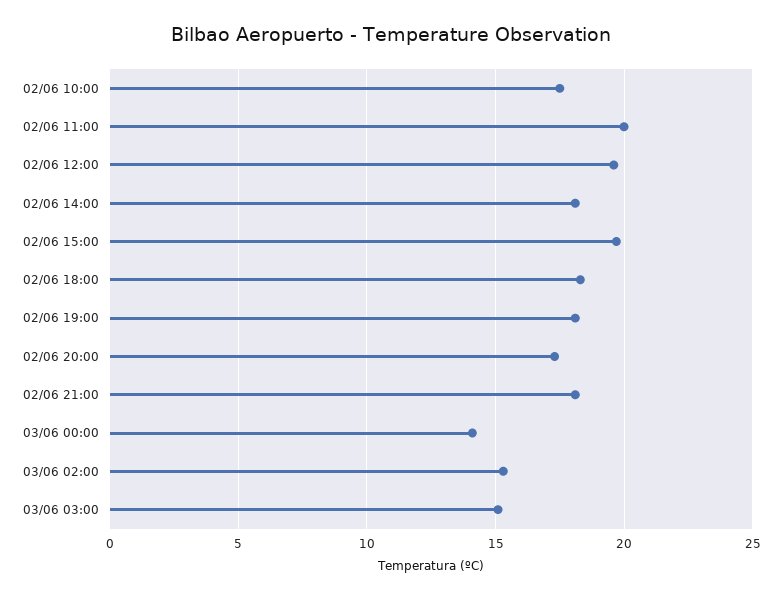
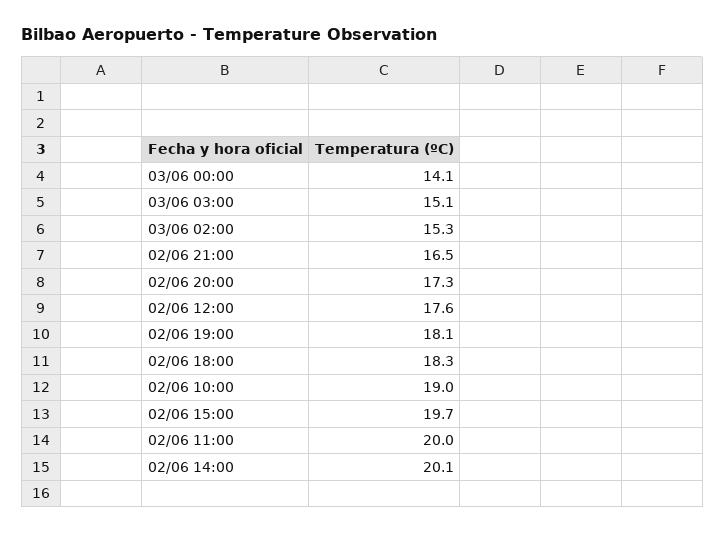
  {
-   "02/06 10:00": 17.5,
+   "02/06 10:00": 19,
    "02/06 11:00": 20,
-   "02/06 12:00": 19.5,
+   "02/06 12:00": 17.6,
-   "02/06 14:00": 18,
+   "02/06 14:00": 20.1,
    "02/06 15:00": 19.7,
    "02/06 18:00": 18.3,
    "02/06 19:00": 18.1,
    "02/06 20:00": 17.3,
-   "02/06 21:00": 18,
+   "02/06 21:00": 16.5,
    "03/06 00:00": 14.1,
    "03/06 02:00": 15.3,
    "03/06 03:00": 15.1
  }

